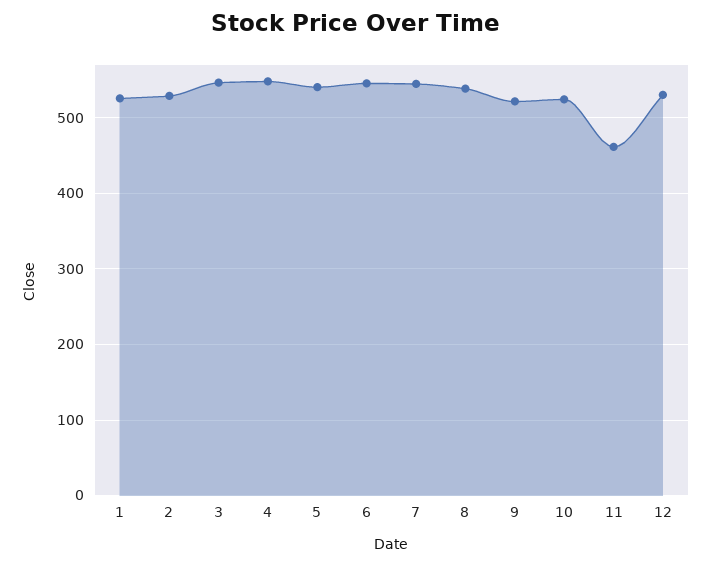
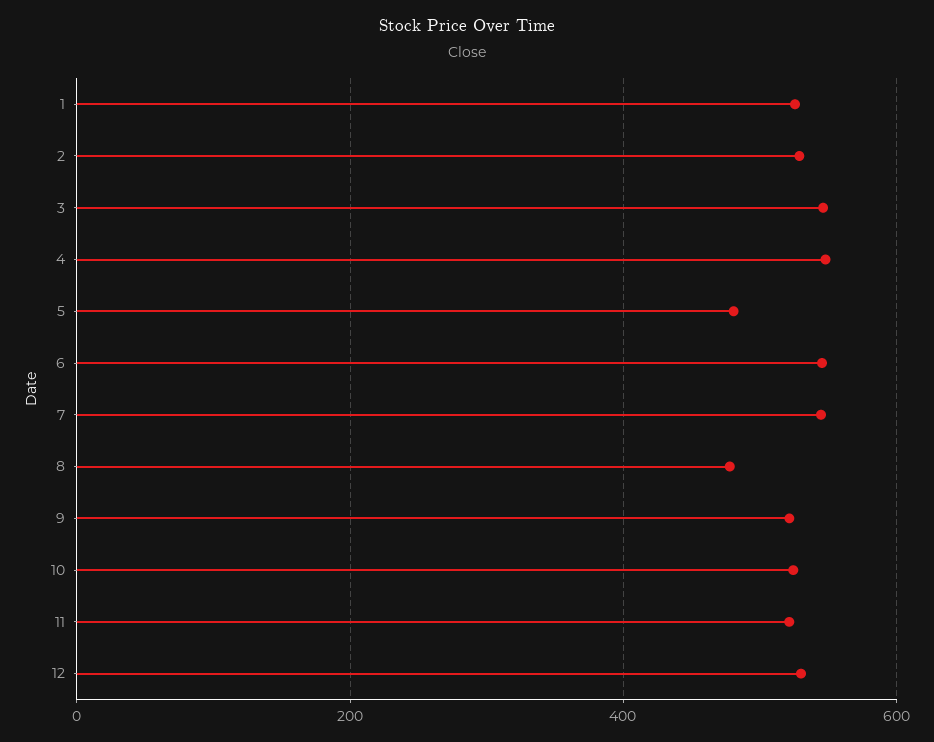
  {
    "1": 530,
    "2": 530,
    "3": 550,
    "4": 550,
-   "5": 540,
+   "5": 480,
    "6": 550,
    "7": 540,
-   "8": 540,
+   "8": 480,
    "9": 520,
    "10": 520,
-   "11": 460,
+   "11": 520,
    "12": 530
  }

